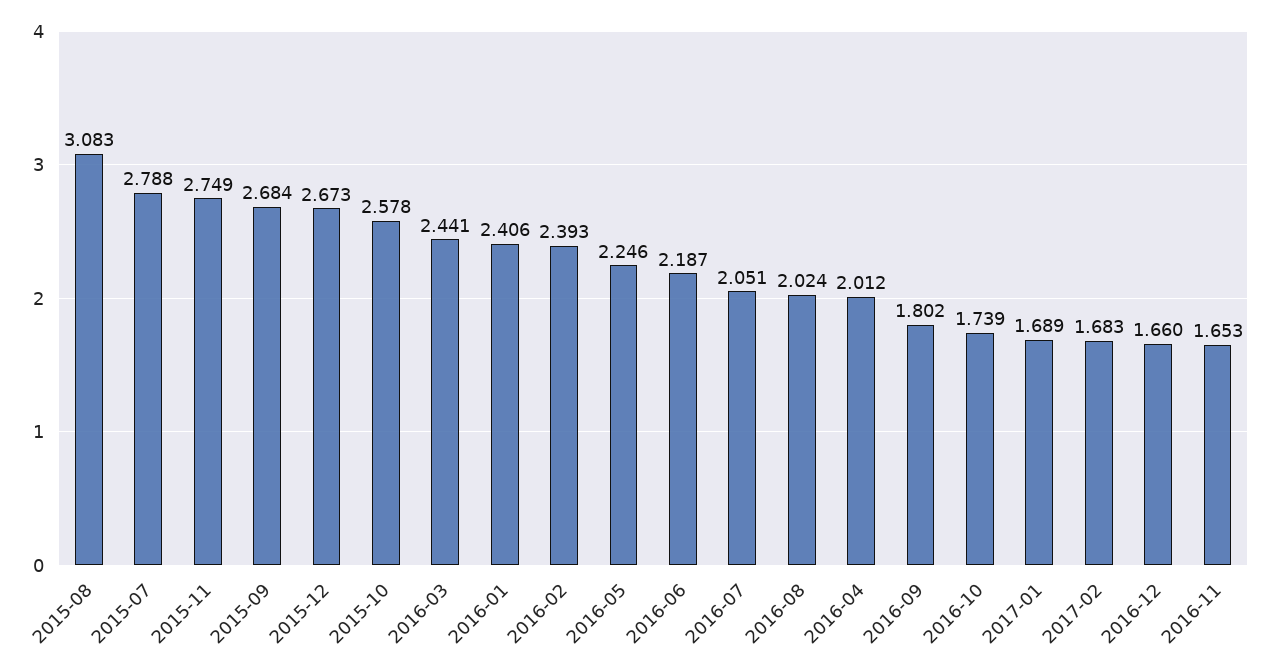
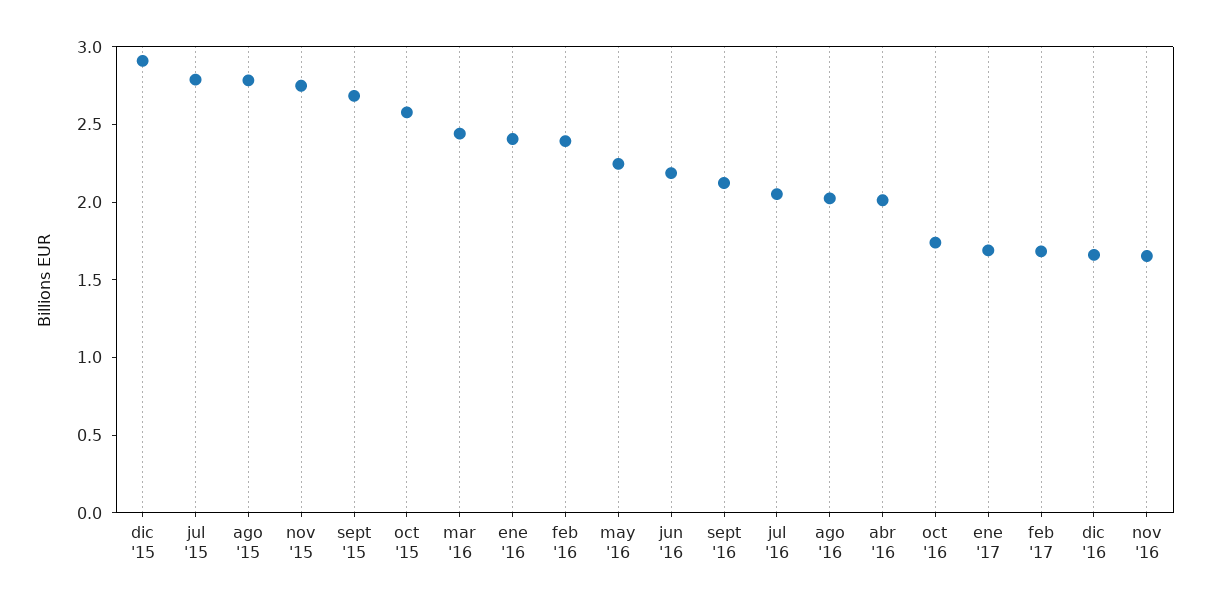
  {
-   "2015-08": 3.083,
+   "2015-08": 2.8,
    "2015-07": 2.788,
    "2015-11": 2.749,
    "2015-09": 2.684,
-   "2015-12": 2.673,
+   "2015-12": 2.9,
    "2015-10": 2.578,
    "2016-03": 2.441,
    "2016-01": 2.406,
    "2016-02": 2.393,
    "2016-05": 2.246,
    "2016-06": 2.187,
    "2016-07": 2.051,
    "2016-08": 2.024,
    "2016-04": 2.012,
-   "2016-09": 1.802,
+   "2016-09": 2.1,
    "2016-10": 1.739,
    "2017-01": 1.689,
    "2017-02": 1.683,
    "2016-12": 1.66,
    "2016-11": 1.653
  }

